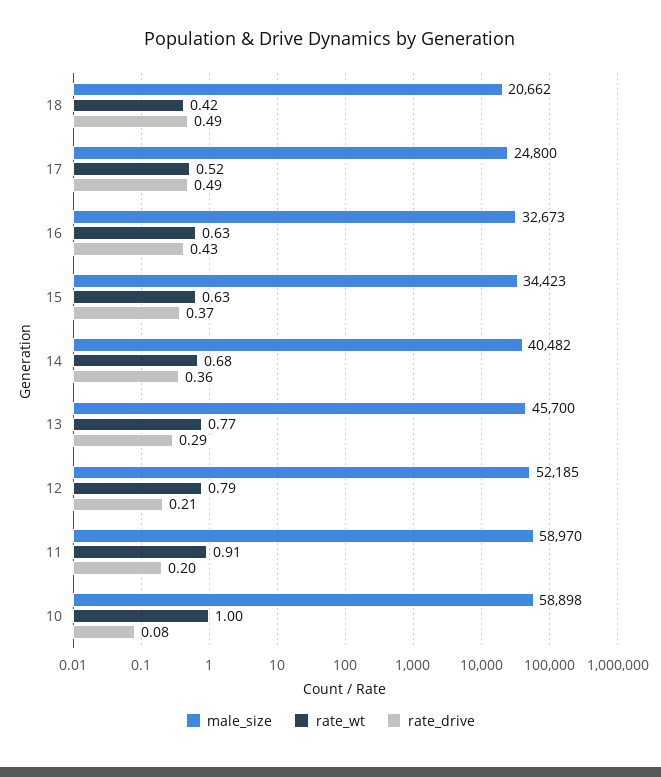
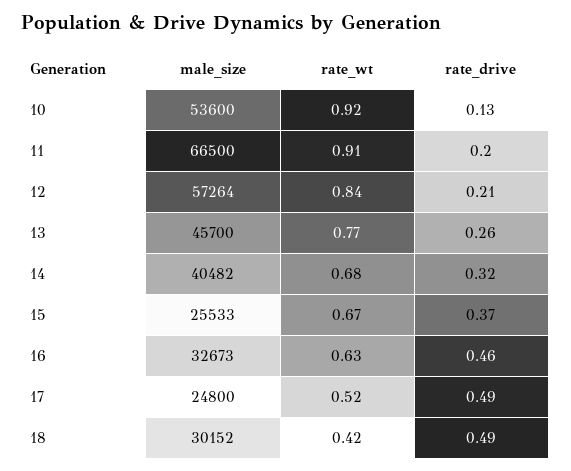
  {
    "male_size": {
-     "18": 20662,
+     "18": 30152,
      "17": 24800,
      "16": 32673,
-     "15": 34423,
+     "15": 25533,
      "14": 40482,
      "13": 45700,
-     "12": 52185,
+     "12": 57264,
-     "11": 58970,
+     "11": 66500,
-     "10": 58898
+     "10": 53600
    },
    "rate_wt": {
      "18": 0.42,
      "17": 0.52,
      "16": 0.63,
-     "15": 0.63,
+     "15": 0.67,
      "14": 0.68,
      "13": 0.77,
-     "12": 0.79,
+     "12": 0.84,
      "11": 0.91,
-     "10": 1
+     "10": 0.92
    },
    "rate_drive": {
      "18": 0.49,
      "17": 0.49,
-     "16": 0.43,
+     "16": 0.46,
      "15": 0.37,
-     "14": 0.36,
+     "14": 0.32,
-     "13": 0.29,
+     "13": 0.26,
      "12": 0.21,
      "11": 0.2,
-     "10": 0.08
+     "10": 0.13
    }
  }

